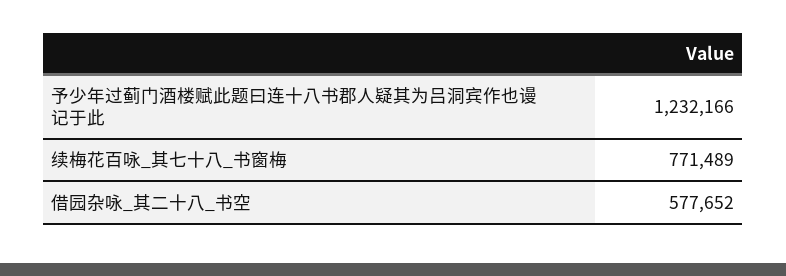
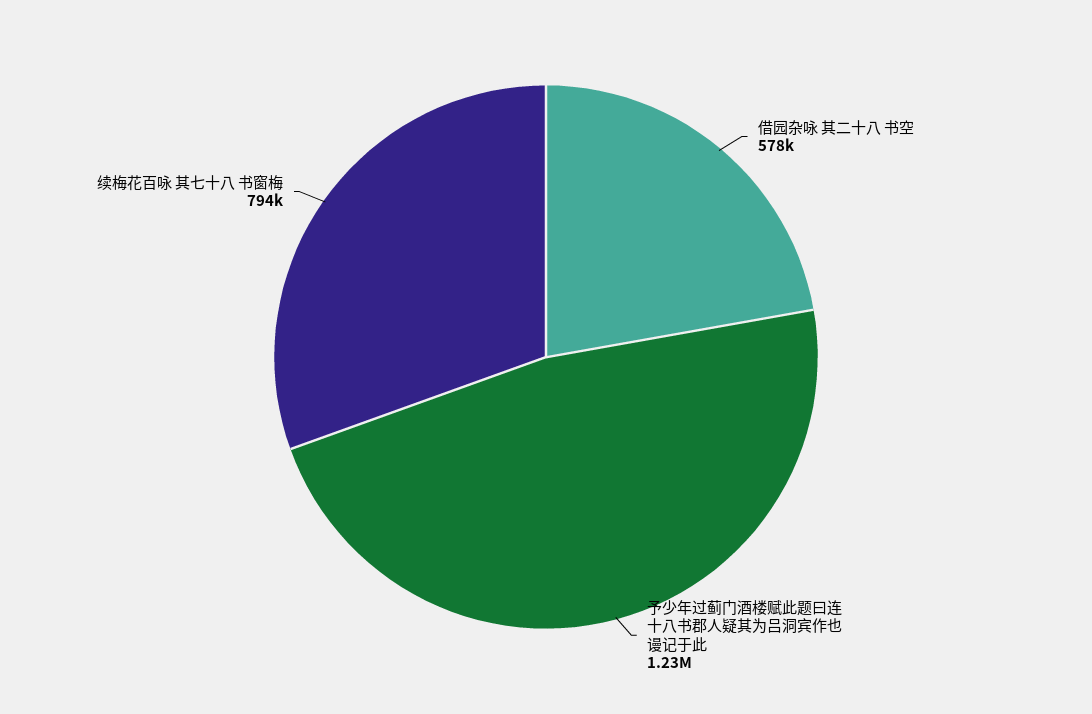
  {
    "予少年过蓟门酒楼赋此题曰连十八书郡人疑其为吕洞宾作也谩记于此": 1232166,
-   "续梅花百咏_其七十八_书窗梅": 771489,
+   "续梅花百咏_其七十八_书窗梅": 794000,
    "借园杂咏_其二十八_书空": 577652
  }

